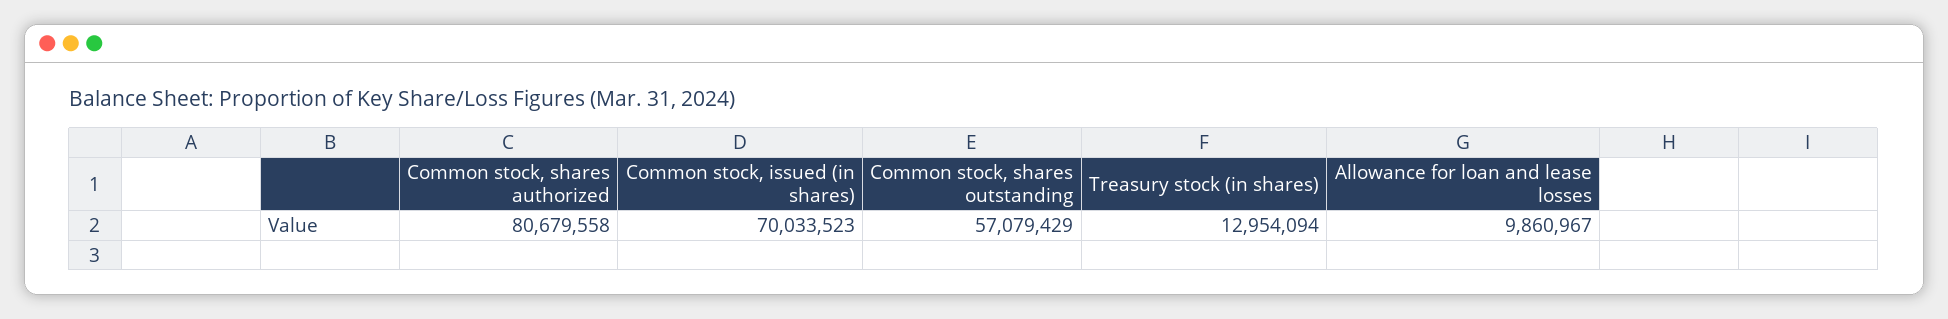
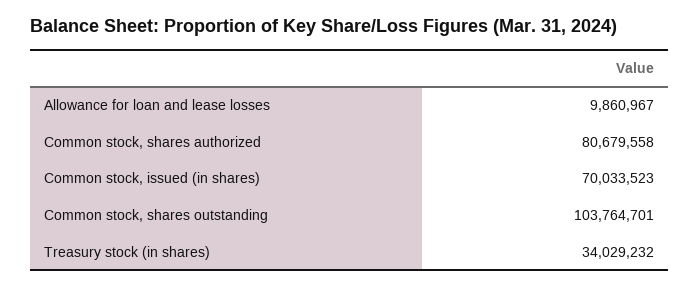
  {
    "Common stock, shares authorized": 80679558,
    "Common stock, issued (in shares)": 70033523,
-   "Common stock, shares outstanding": 57079429,
+   "Common stock, shares outstanding": 103764701,
-   "Treasury stock (in shares)": 12954094,
+   "Treasury stock (in shares)": 34029232,
    "Allowance for loan and lease losses": 9860967
  }

